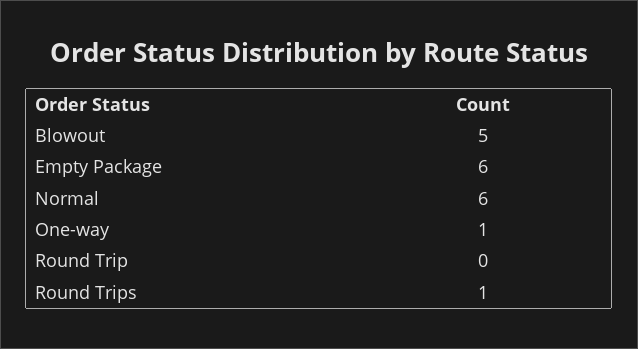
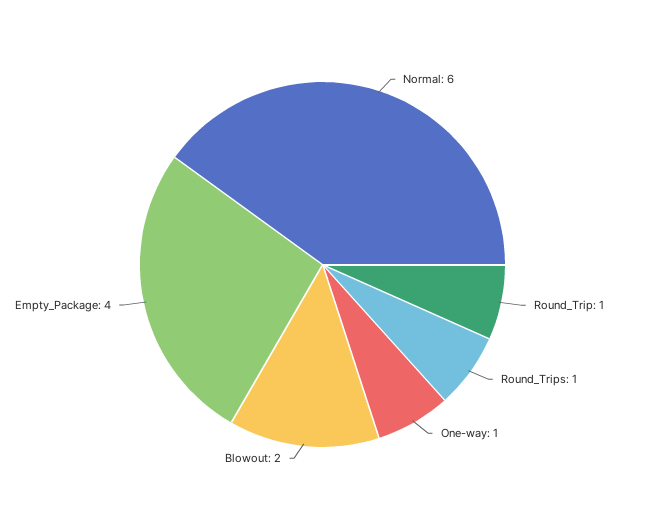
  {
-   "Blowout": 5,
+   "Blowout": 2,
-   "Empty Package": 6,
+   "Empty Package": 4,
    "Normal": 6,
    "One-way": 1,
-   "Round Trip": 0,
+   "Round Trip": 1,
    "Round Trips": 1
  }

